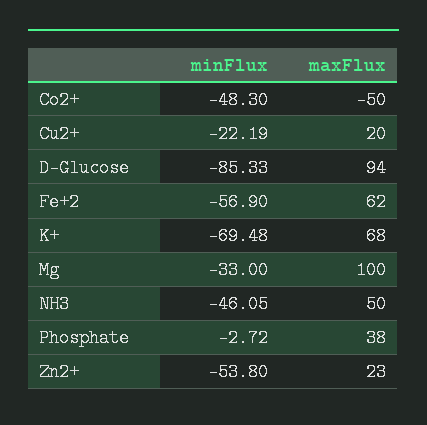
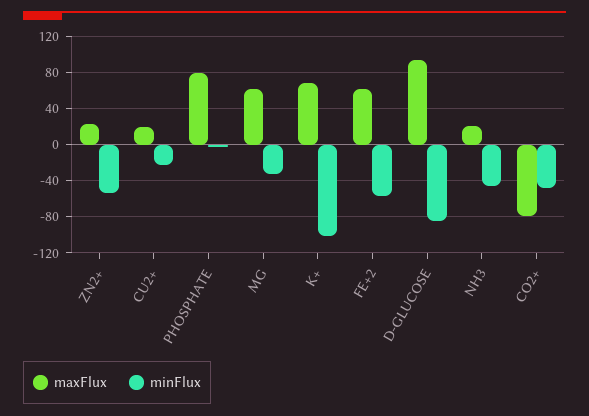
  {
    "minFlux": {
      "Co2+": -48.3,
      "Cu2+": -22.19,
      "D-Glucose": -85.33,
      "Fe+2": -56.9,
-     "K+": -69.48,
+     "K+": -100,
      "Mg": -33,
      "NH3": -46.05,
      "Phosphate": -2.72,
      "Zn2+": -53.8
    },
    "maxFlux": {
-     "Co2+": -50,
+     "Co2+": -80,
      "Cu2+": 20,
      "D-Glucose": 94,
      "Fe+2": 62,
      "K+": 68,
-     "Mg": 100,
+     "Mg": 60,
-     "NH3": 50,
+     "NH3": 20,
-     "Phosphate": 38,
+     "Phosphate": 80,
      "Zn2+": 23
    }
  }

